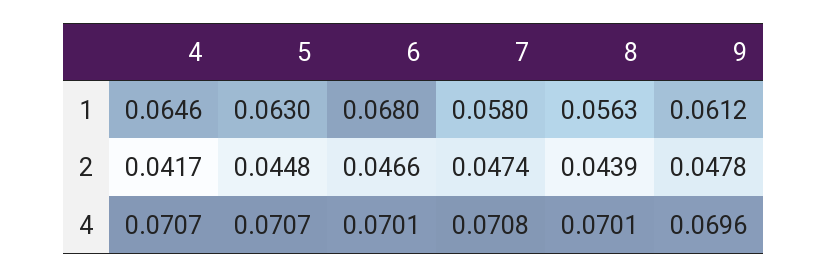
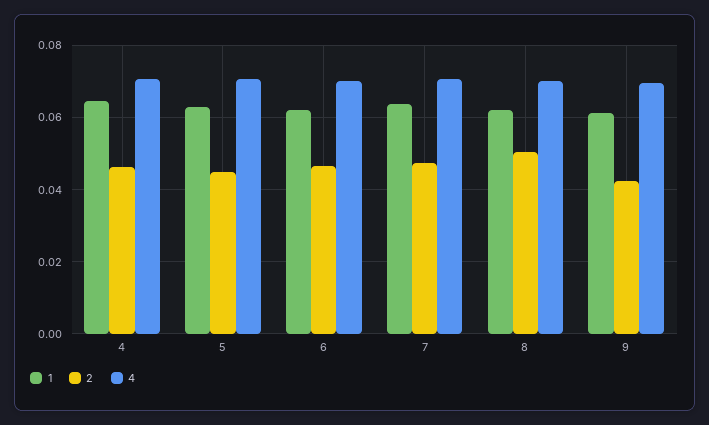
  {
    "1": {
      "4": 0.0646,
      "5": 0.063,
-     "6": 0.068,
+     "6": 0.062,
-     "7": 0.058,
+     "7": 0.064,
-     "8": 0.0563,
+     "8": 0.062,
      "9": 0.0612
    },
    "2": {
-     "4": 0.0417,
+     "4": 0.046,
      "5": 0.0448,
      "6": 0.0466,
      "7": 0.0474,
-     "8": 0.0439,
+     "8": 0.05,
-     "9": 0.0478
+     "9": 0.042
    },
    "4": {
      "4": 0.0707,
      "5": 0.0707,
      "6": 0.0701,
      "7": 0.0708,
      "8": 0.0701,
      "9": 0.0696
    }
  }

